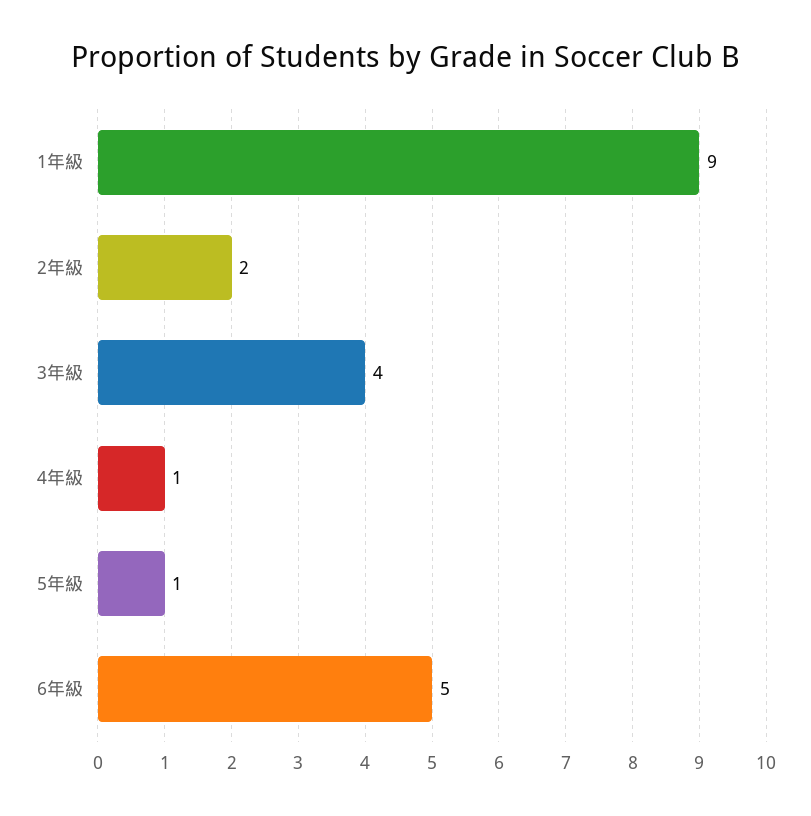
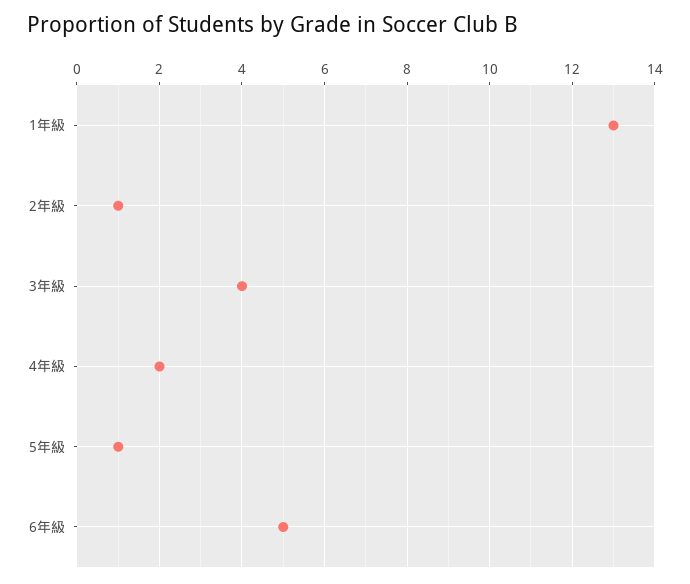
  {
-   "1年級": 9,
+   "1年級": 13,
-   "2年級": 2,
+   "2年級": 1,
    "3年級": 4,
-   "4年級": 1,
+   "4年級": 2,
    "5年級": 1,
    "6年級": 5
  }

